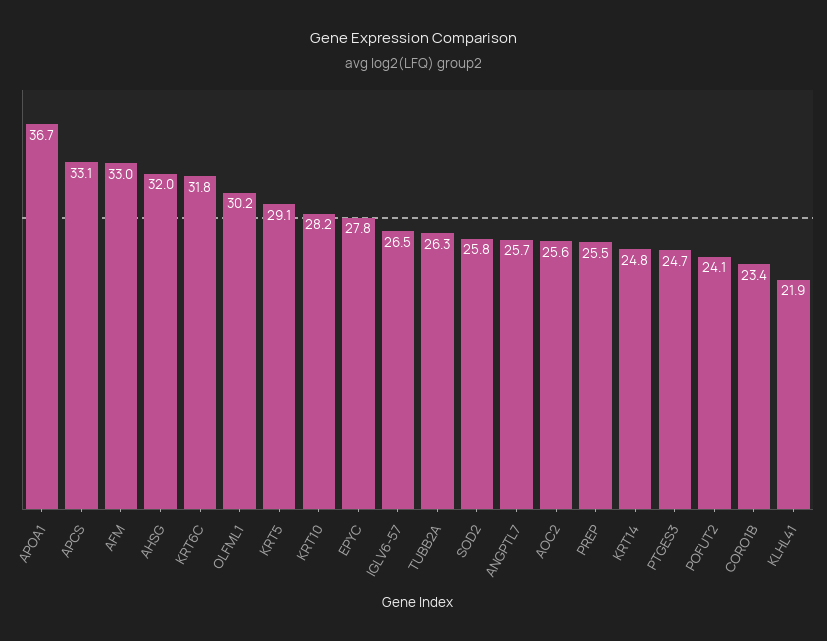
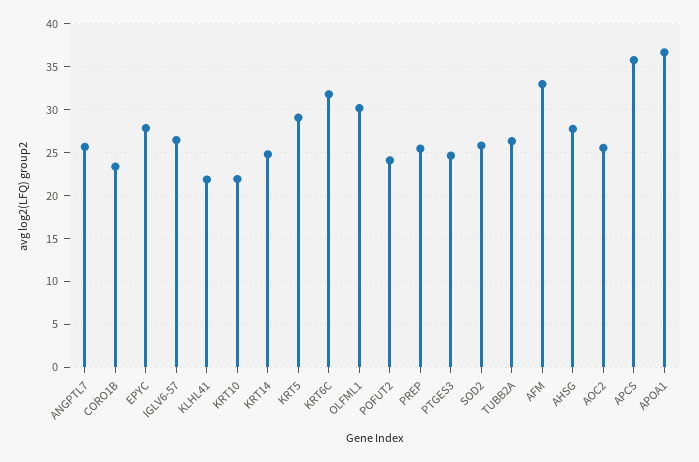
  {
    "APOA1": 36.7,
-   "APCS": 33.1,
+   "APCS": 36,
    "AFM": 33,
-   "AHSG": 32,
+   "AHSG": 28,
    "KRT6C": 31.8,
    "OLFML1": 30.2,
    "KRT5": 29.1,
-   "KRT10": 28.2,
+   "KRT10": 22,
    "EPYC": 27.8,
    "IGLV6-57": 26.5,
    "TUBB2A": 26.3,
    "SOD2": 25.8,
    "ANGPTL7": 25.7,
    "AOC2": 25.6,
    "PREP": 25.5,
    "KRT14": 24.8,
    "PTGES3": 24.7,
    "POFUT2": 24.1,
    "CORO1B": 23.4,
    "KLHL41": 21.9
  }

